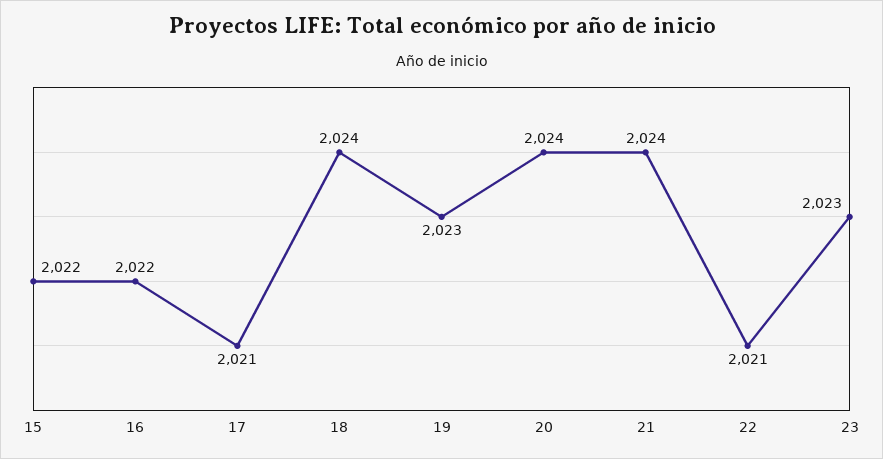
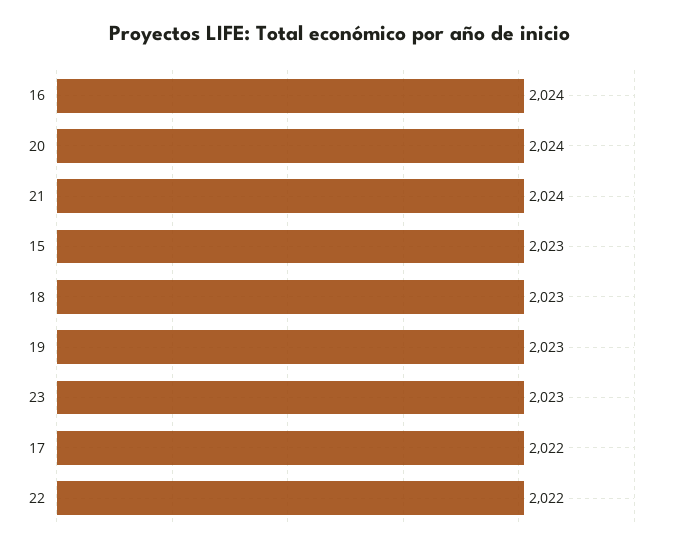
  {
-   "15": 2022,
+   "15": 2023,
-   "16": 2022,
+   "16": 2024,
-   "17": 2021,
+   "17": 2022,
-   "18": 2024,
+   "18": 2023,
    "19": 2023,
    "20": 2024,
    "21": 2024,
-   "22": 2021,
+   "22": 2022,
    "23": 2023
  }

